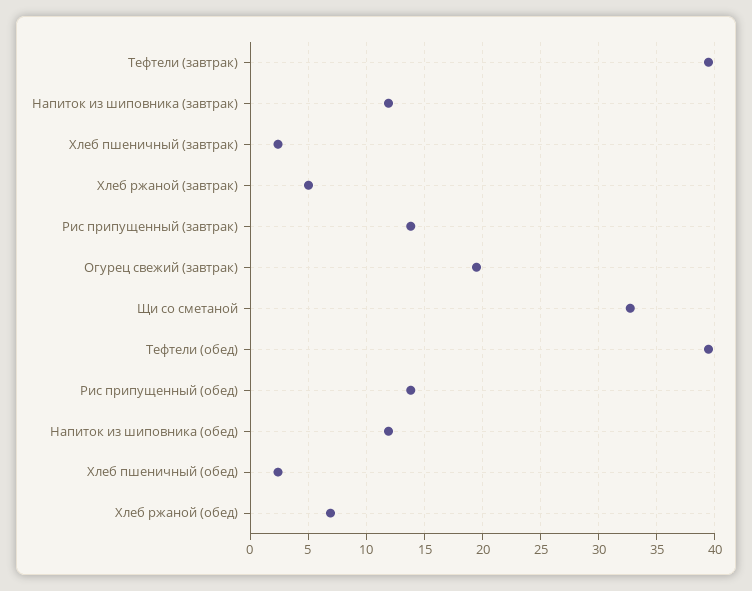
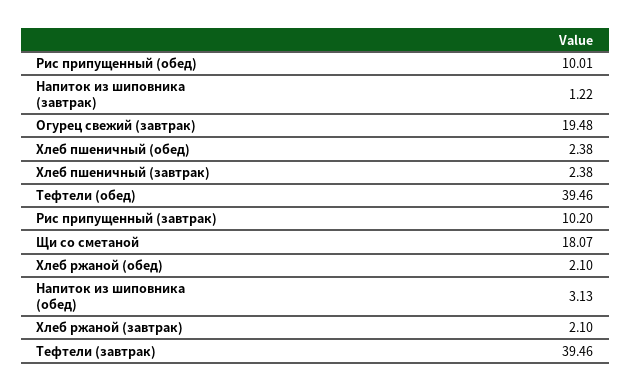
  {
    "Тефтели (завтрак)": 39.46,
-   "Напиток из шиповника (завтрак)": 12,
+   "Напиток из шиповника (завтрак)": 1.22,
    "Хлеб пшеничный (завтрак)": 2.38,
-   "Хлеб ржаной (завтрак)": 5,
+   "Хлеб ржаной (завтрак)": 2.1,
-   "Рис припущенный (завтрак)": 14,
+   "Рис припущенный (завтрак)": 10.2,
    "Огурец свежий (завтрак)": 19.48,
-   "Щи со сметаной": 33,
+   "Щи со сметаной": 18.07,
    "Тефтели (обед)": 39.46,
-   "Рис припущенный (обед)": 14,
+   "Рис припущенный (обед)": 10.01,
-   "Напиток из шиповника (обед)": 12,
+   "Напиток из шиповника (обед)": 3.13,
    "Хлеб пшеничный (обед)": 2.38,
-   "Хлеб ржаной (обед)": 7
+   "Хлеб ржаной (обед)": 2.1
  }

